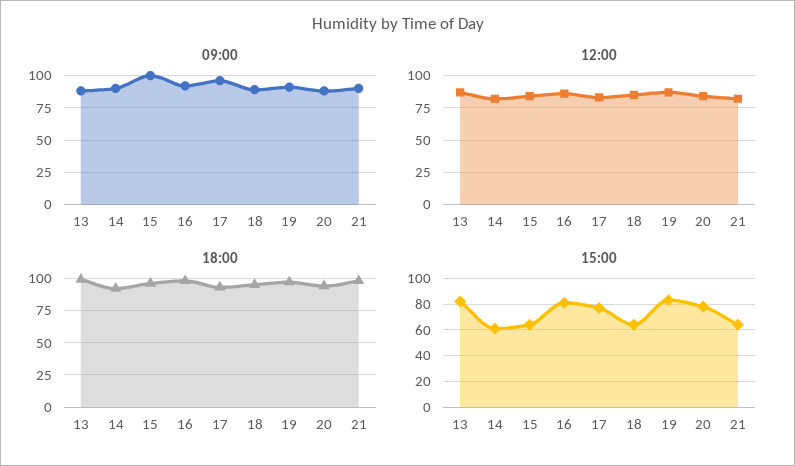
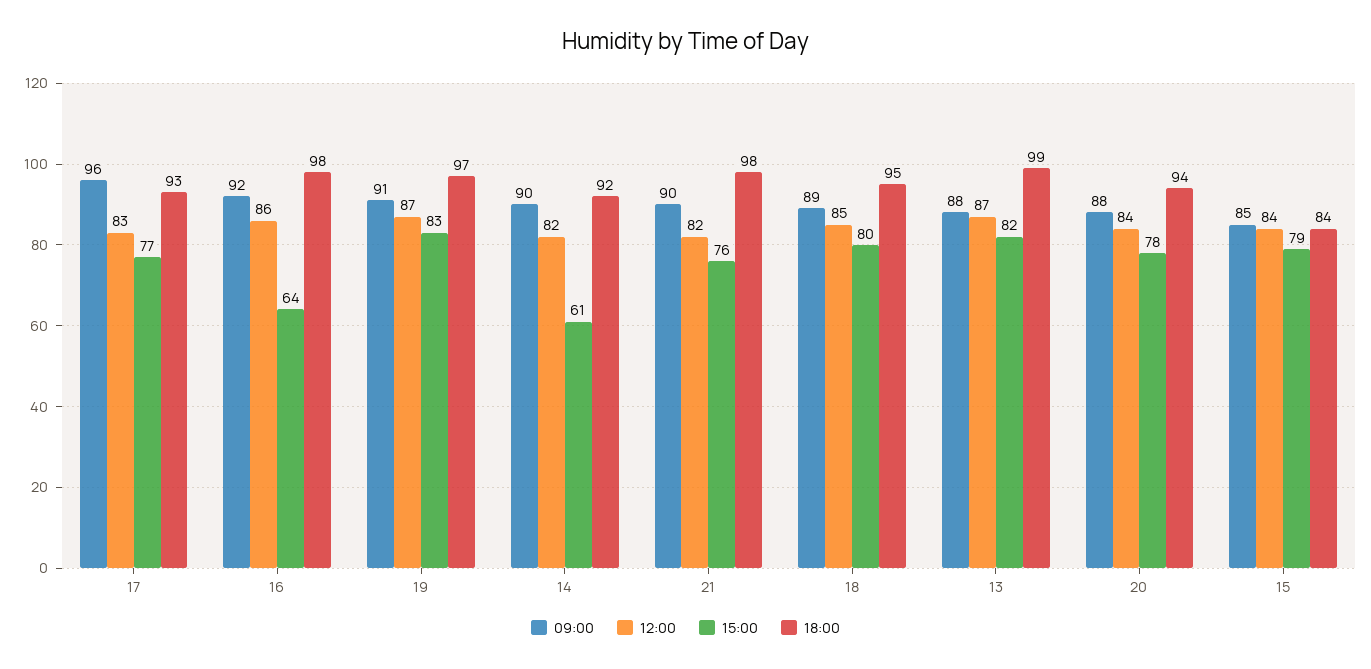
  {
    "09:00": {
      "13": 88,
      "14": 90,
-     "15": 100,
+     "15": 85,
      "16": 92,
      "17": 96,
      "18": 89,
      "19": 91,
      "20": 88,
      "21": 90
    },
    "12:00": {
      "13": 87,
      "14": 82,
      "15": 84,
      "16": 86,
      "17": 83,
      "18": 85,
      "19": 87,
      "20": 84,
      "21": 82
    },
    "18:00": {
      "13": 99,
      "14": 92,
-     "15": 95,
+     "15": 84,
      "16": 98,
      "17": 93,
      "18": 95,
      "19": 97,
      "20": 94,
      "21": 98
    },
    "15:00": {
      "13": 82,
      "14": 61,
-     "15": 65,
+     "15": 79,
-     "16": 80,
+     "16": 64,
      "17": 77,
-     "18": 65,
+     "18": 80,
      "19": 83,
      "20": 78,
-     "21": 65
+     "21": 76
    }
  }

